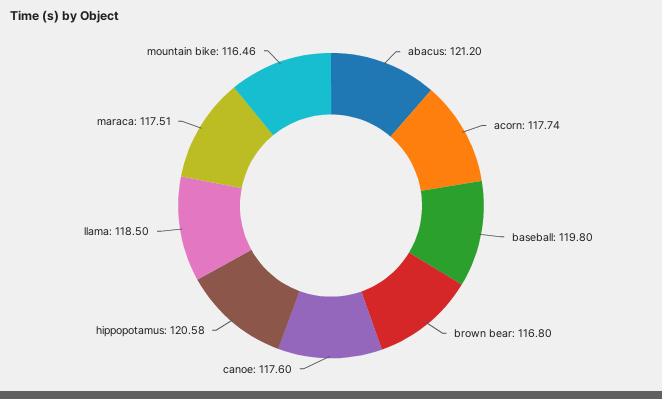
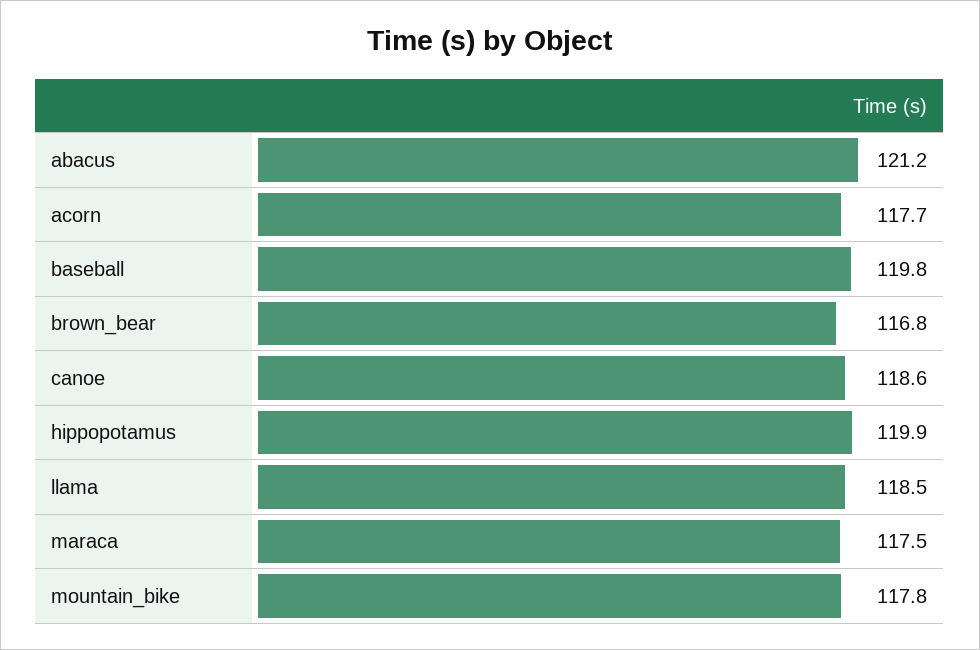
  {
    "abacus": 121.2,
    "acorn": 117.74,
    "baseball": 119.8,
    "brown bear": 116.8,
-   "canoe": 117.6,
+   "canoe": 118.6,
-   "hippopotamus": 120.58,
+   "hippopotamus": 119.9,
    "llama": 118.5,
    "maraca": 117.51,
-   "mountain bike": 116.46
+   "mountain bike": 117.8
  }

